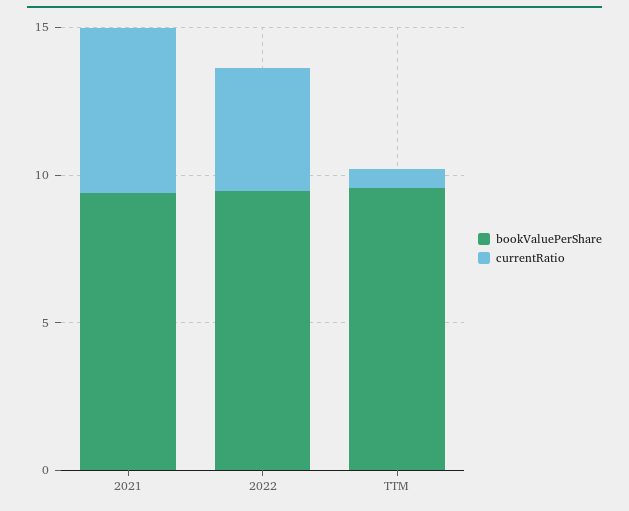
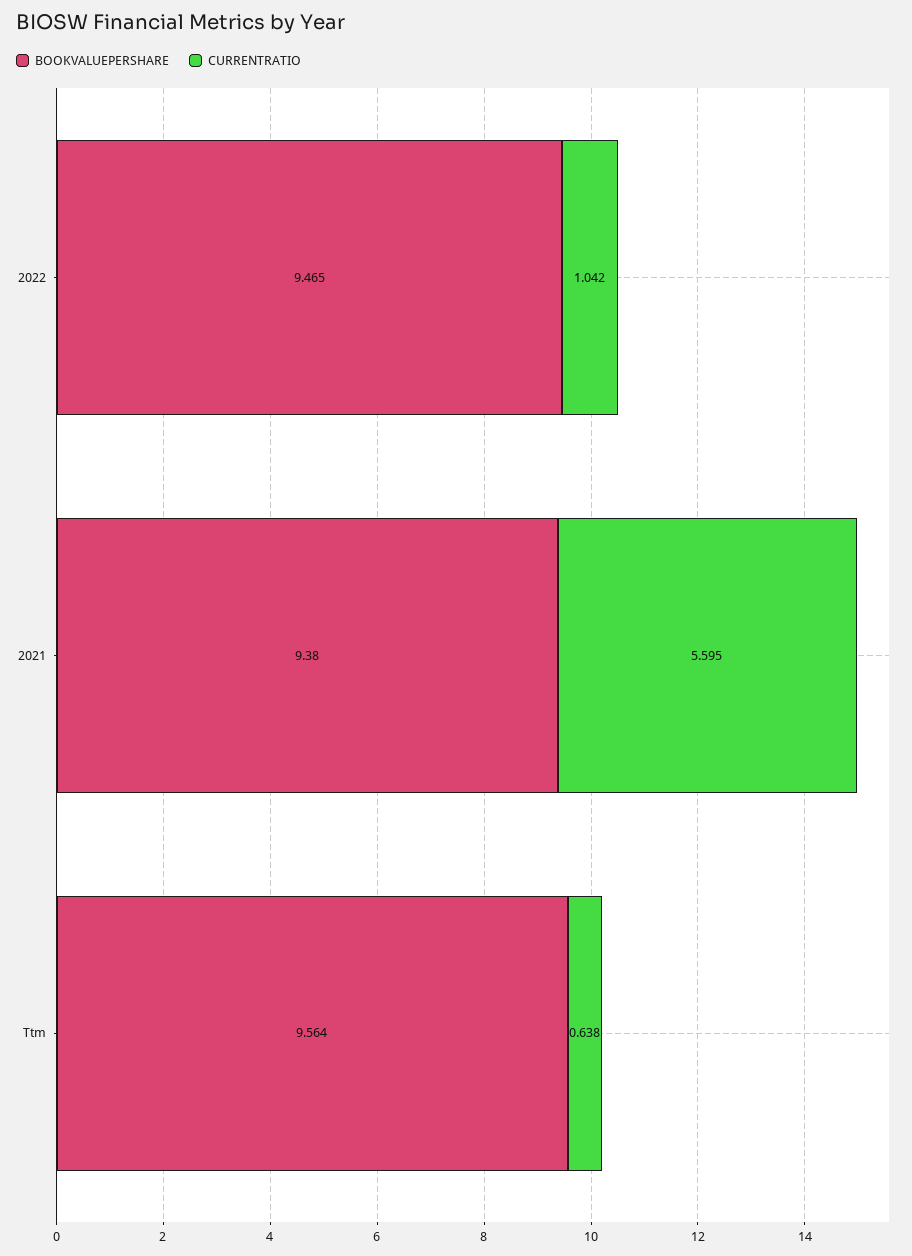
  {
    "bookValuePerShare": {
      "2021": 9.38,
      "2022": 9.465,
      "TTM": 9.564
    },
    "currentRatio": {
      "2021": 5.595,
-     "2022": 4,
+     "2022": 1.042,
      "TTM": 0.638
    }
  }

